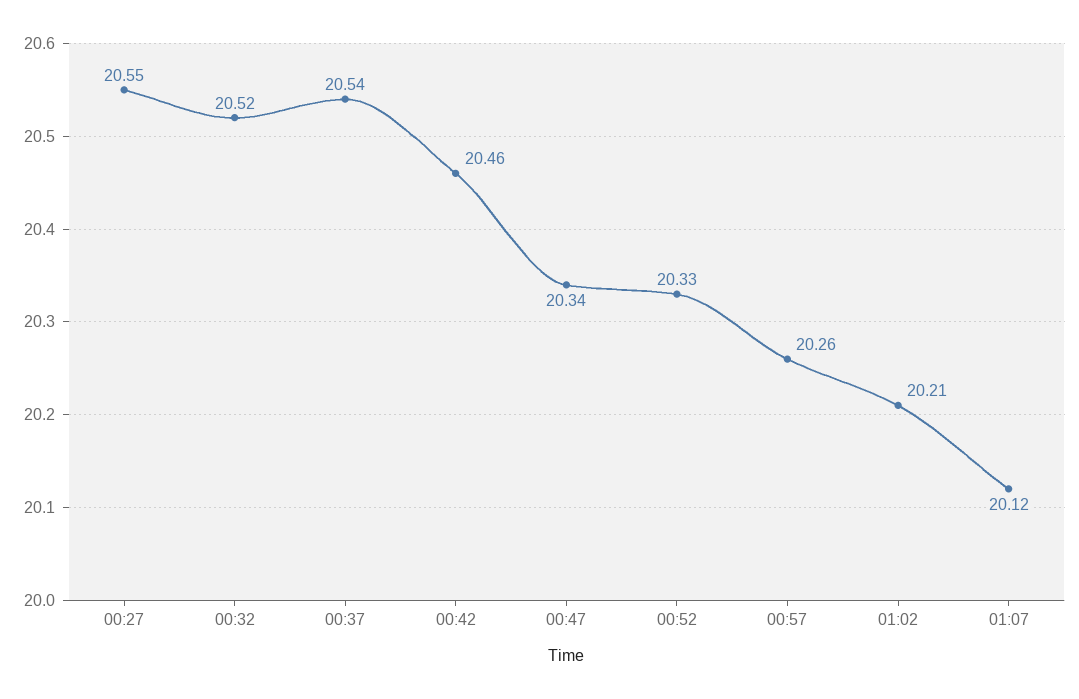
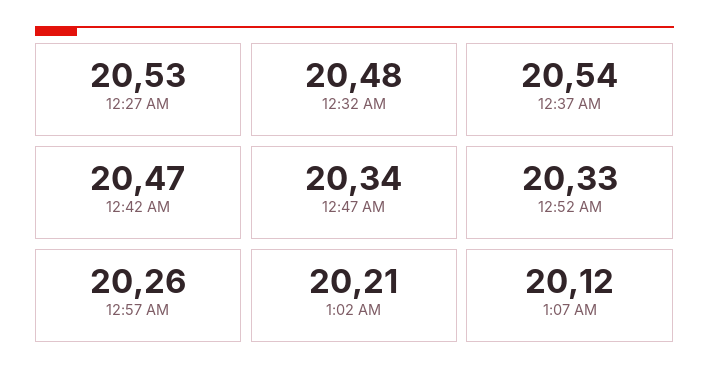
  {
-   "00:27": 20.55,
+   "00:27": 20.53,
-   "00:32": 20.52,
+   "00:32": 20.48,
    "00:37": 20.54,
-   "00:42": 20.46,
+   "00:42": 20.47,
    "00:47": 20.34,
    "00:52": 20.33,
    "00:57": 20.26,
    "01:02": 20.21,
    "01:07": 20.12
  }

